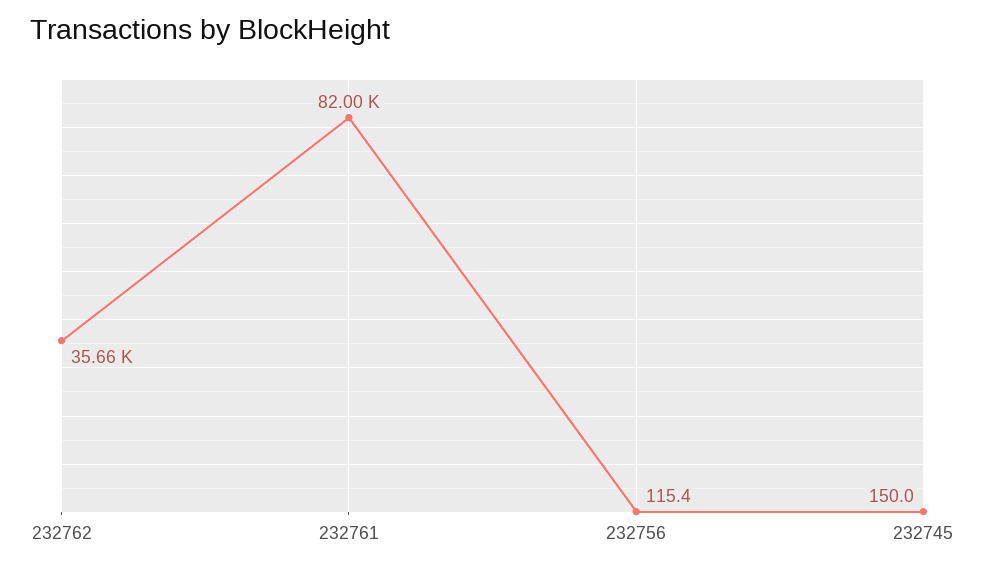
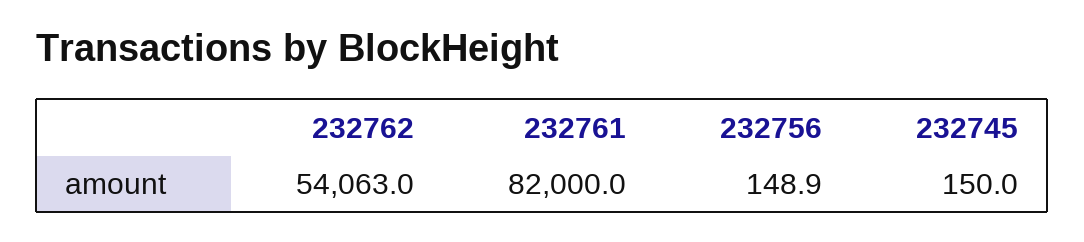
  {
-   "232762": 35660,
+   "232762": 54063,
    "232761": 82000,
-   "232756": 115.4,
+   "232756": 148.9,
    "232745": 150
  }

